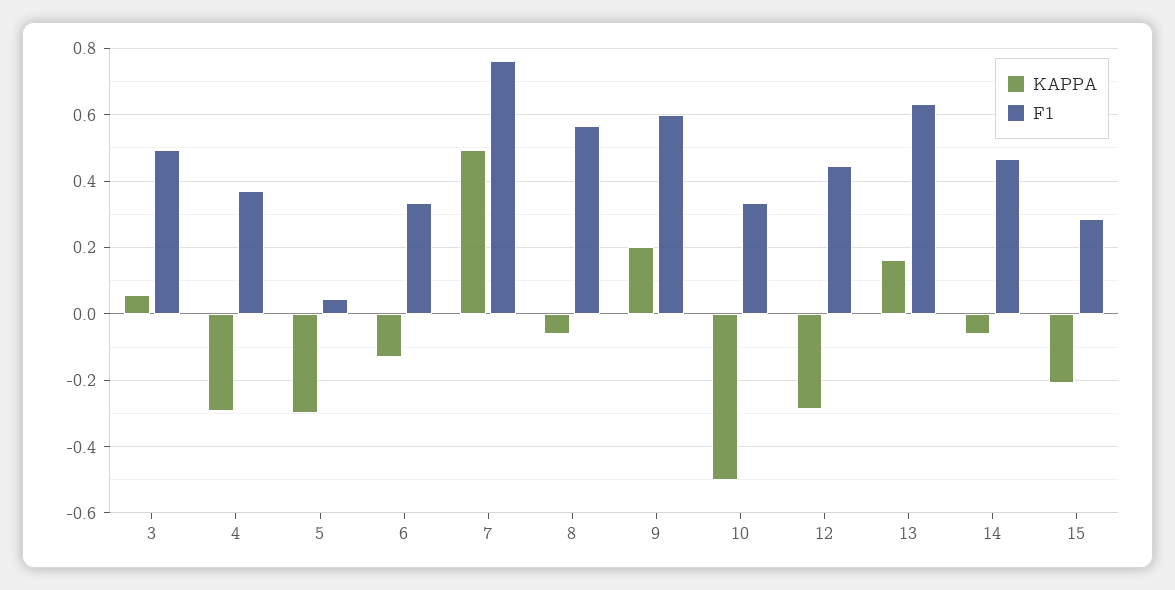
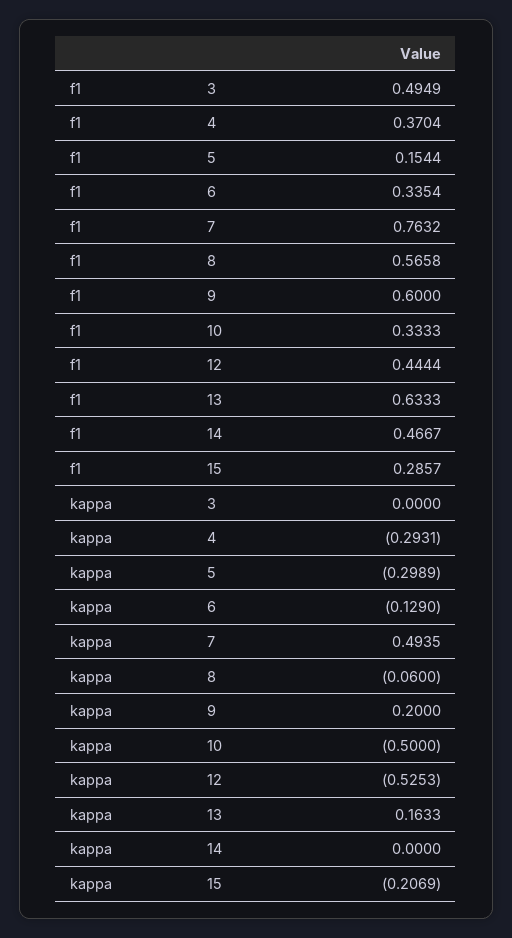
  {
    "KAPPA": {
-     "3": 0.06,
+     "3": 0,
      "4": -0.2931,
      "5": -0.2989,
      "6": -0.129,
      "7": 0.4935,
      "8": -0.06,
      "9": 0.2,
      "10": -0.5,
-     "12": -0.28,
+     "12": -0.5253,
      "13": 0.1633,
-     "14": -0.06,
+     "14": 0,
      "15": -0.2069
    },
    "F1": {
      "3": 0.4949,
      "4": 0.3704,
-     "5": 0.04,
+     "5": 0.1544,
      "6": 0.3354,
      "7": 0.7632,
      "8": 0.5658,
      "9": 0.6,
      "10": 0.3333,
      "12": 0.4444,
      "13": 0.6333,
      "14": 0.4667,
      "15": 0.2857
    }
  }

